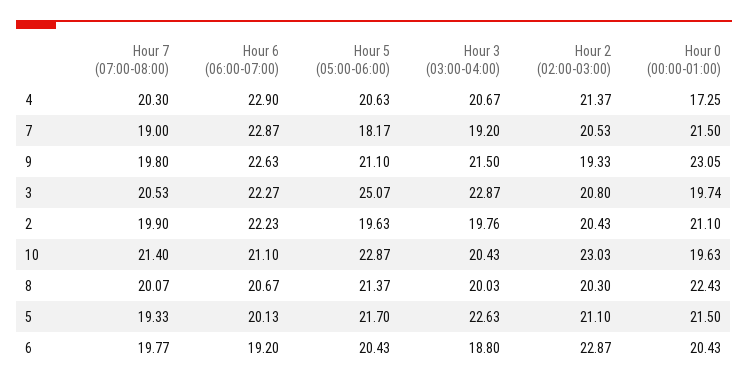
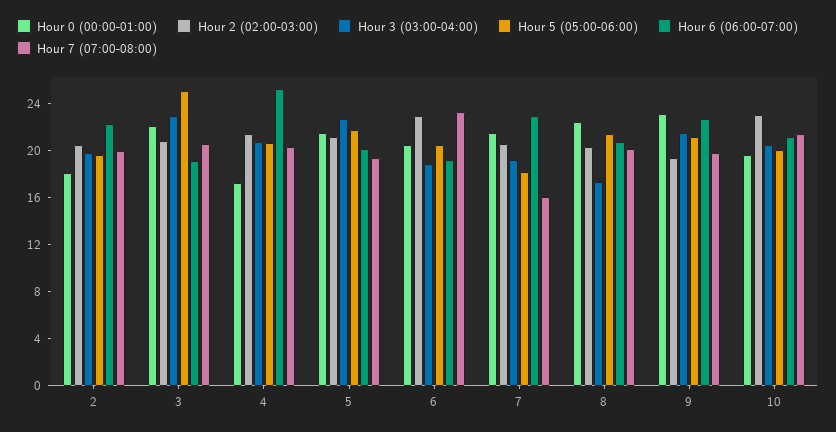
  {
    "Hour 7 (07:00-08:00)": {
      "4": 20.3,
-     "7": 19,
+     "7": 16,
      "9": 19.8,
      "3": 20.53,
      "2": 19.9,
      "10": 21.4,
      "8": 20.07,
      "5": 19.33,
-     "6": 19.77
+     "6": 23
    },
    "Hour 6 (06:00-07:00)": {
-     "4": 22.9,
+     "4": 25,
      "7": 22.87,
      "9": 22.63,
-     "3": 22.27,
+     "3": 19,
      "2": 22.23,
      "10": 21.1,
      "8": 20.67,
      "5": 20.13,
      "6": 19.2
    },
    "Hour 5 (05:00-06:00)": {
      "4": 20.63,
      "7": 18.17,
      "9": 21.1,
      "3": 25.07,
      "2": 19.63,
-     "10": 22.87,
+     "10": 20,
      "8": 21.37,
      "5": 21.7,
      "6": 20.43
    },
    "Hour 3 (03:00-04:00)": {
      "4": 20.67,
      "7": 19.2,
      "9": 21.5,
      "3": 22.87,
      "2": 19.76,
      "10": 20.43,
-     "8": 20.03,
+     "8": 17,
      "5": 22.63,
      "6": 18.8
    },
    "Hour 2 (02:00-03:00)": {
      "4": 21.37,
      "7": 20.53,
      "9": 19.33,
      "3": 20.8,
      "2": 20.43,
      "10": 23.03,
      "8": 20.3,
      "5": 21.1,
      "6": 22.87
    },
    "Hour 0 (00:00-01:00)": {
      "4": 17.25,
      "7": 21.5,
      "9": 23.05,
-     "3": 19.74,
+     "3": 22,
-     "2": 21.1,
+     "2": 18,
      "10": 19.63,
      "8": 22.43,
      "5": 21.5,
      "6": 20.43
    }
  }

